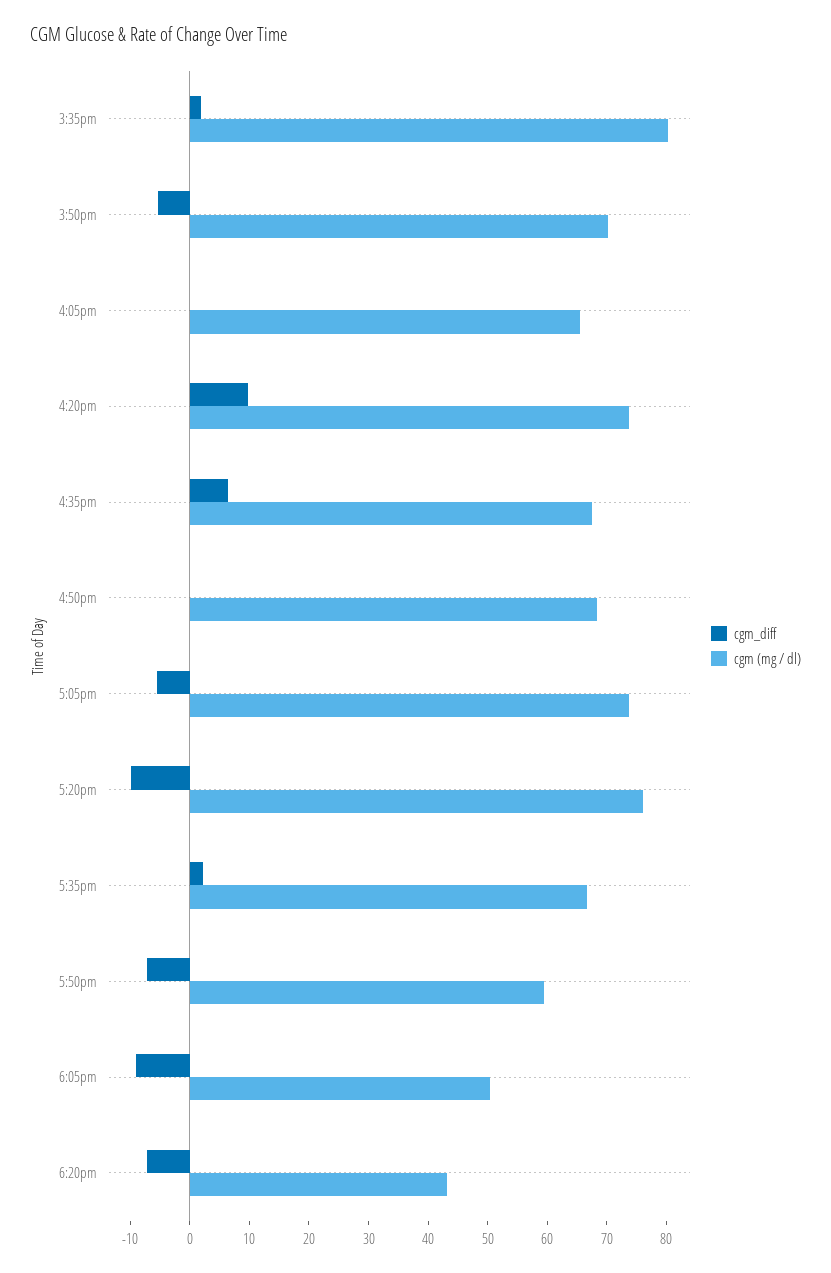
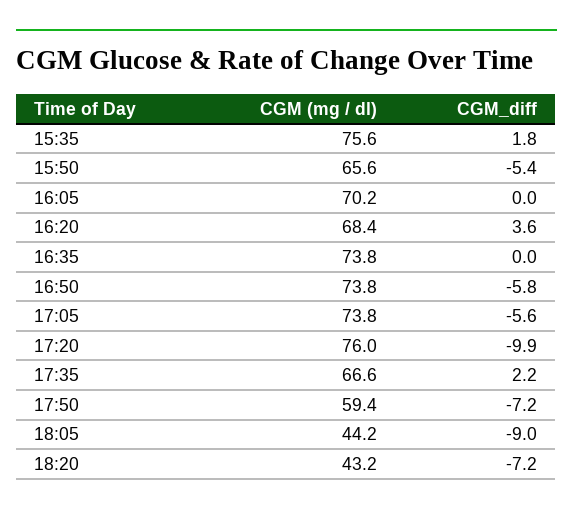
  {
    "cgm_diff": {
      "3:35pm": 1.8,
      "3:50pm": -5.4,
      "4:05pm": 0,
-     "4:20pm": 10,
+     "4:20pm": 3.6,
-     "4:35pm": 6,
+     "4:35pm": 0,
-     "4:50pm": 0,
+     "4:50pm": -5.8,
      "5:05pm": -5.6,
      "5:20pm": -9.9,
      "5:35pm": 2.2,
      "5:50pm": -7.2,
      "6:05pm": -9,
      "6:20pm": -7.2
    },
    "cgm (mg / dl)": {
-     "3:35pm": 80,
+     "3:35pm": 75.6,
-     "3:50pm": 70,
+     "3:50pm": 65.6,
-     "4:05pm": 66,
+     "4:05pm": 70.2,
-     "4:20pm": 74,
+     "4:20pm": 68.4,
-     "4:35pm": 68,
+     "4:35pm": 73.8,
-     "4:50pm": 68,
+     "4:50pm": 73.8,
      "5:05pm": 73.8,
      "5:20pm": 76,
      "5:35pm": 66.6,
      "5:50pm": 59.4,
-     "6:05pm": 50,
+     "6:05pm": 44.2,
      "6:20pm": 43.2
    }
  }

